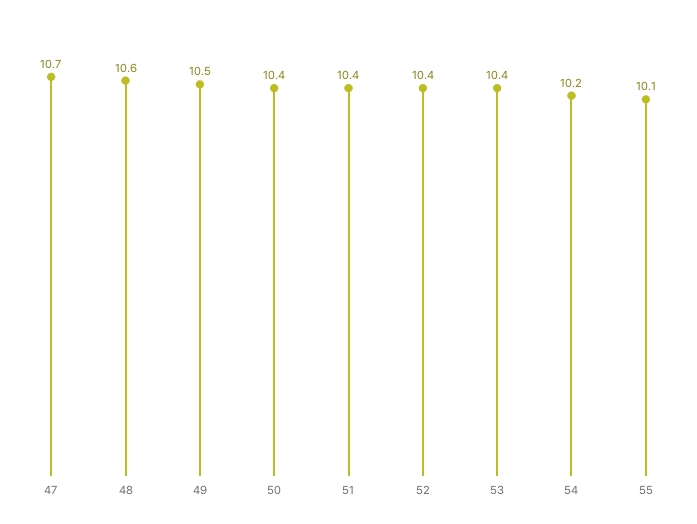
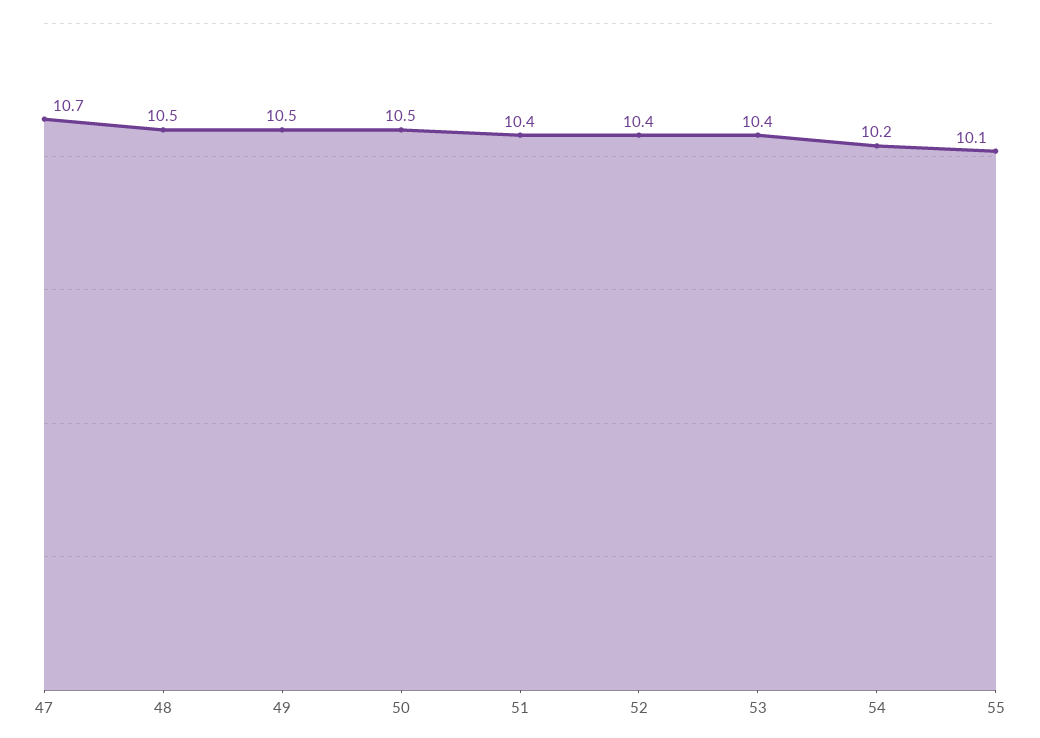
  {
    "47": 10.7,
-   "48": 10.6,
+   "48": 10.5,
    "49": 10.5,
-   "50": 10.4,
+   "50": 10.5,
    "51": 10.4,
    "52": 10.4,
    "53": 10.4,
    "54": 10.2,
    "55": 10.1
  }

